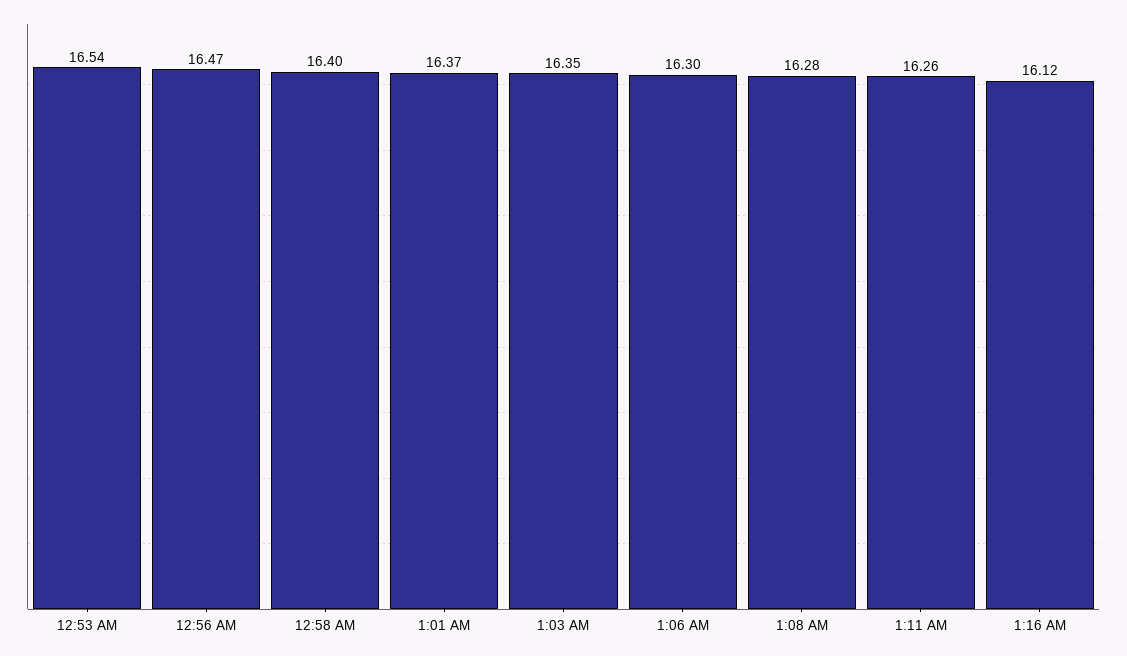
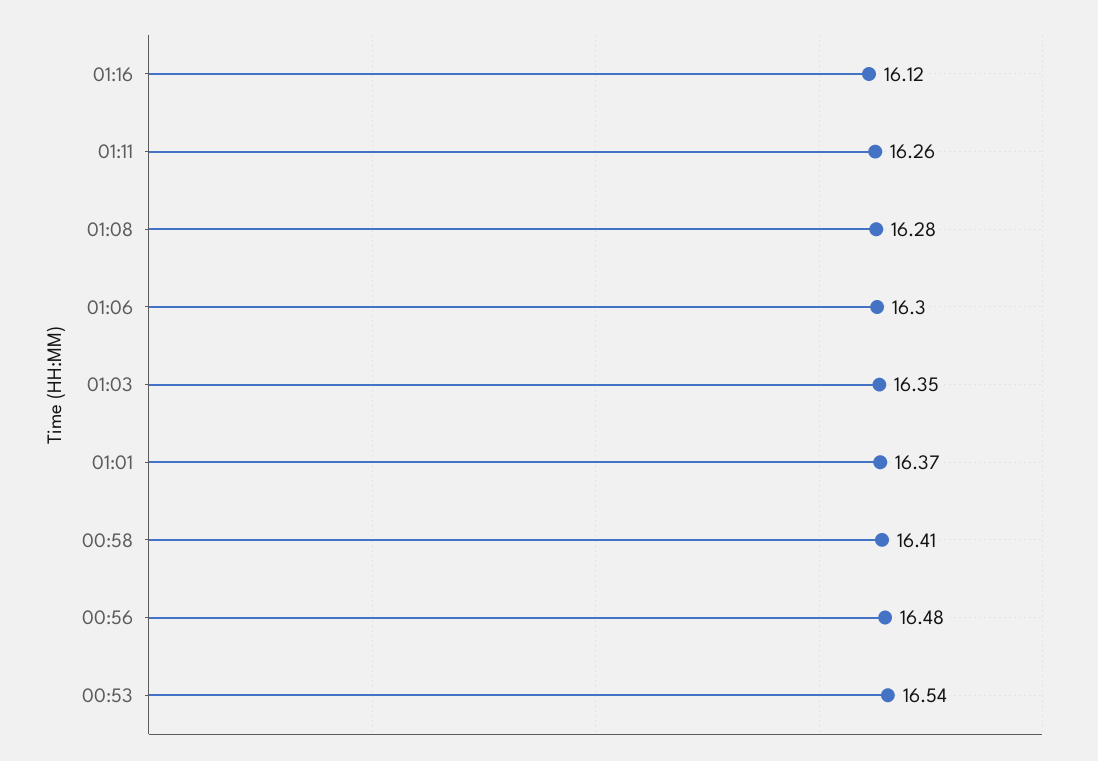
  {
    "12:53 AM": 16.54,
-   "12:56 AM": 16.47,
+   "12:56 AM": 16.48,
-   "12:58 AM": 16.4,
+   "12:58 AM": 16.41,
    "1:01 AM": 16.37,
    "1:03 AM": 16.35,
    "1:06 AM": 16.3,
    "1:08 AM": 16.28,
    "1:11 AM": 16.26,
    "1:16 AM": 16.12
  }

